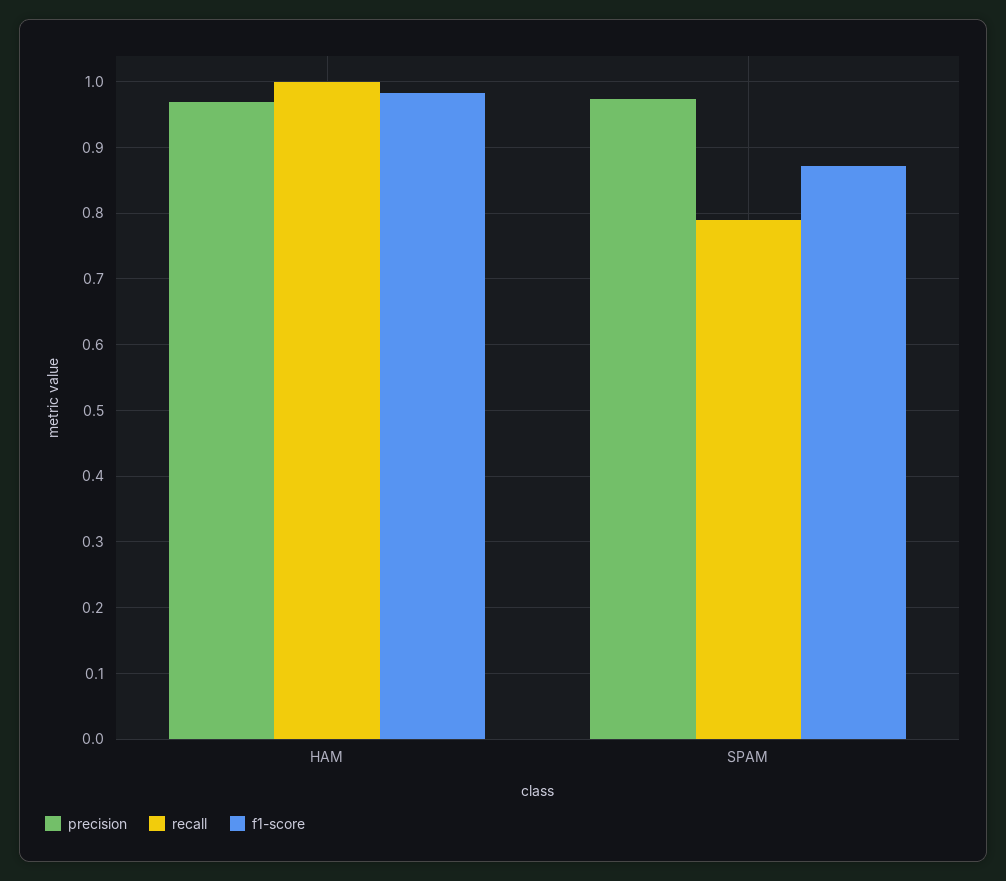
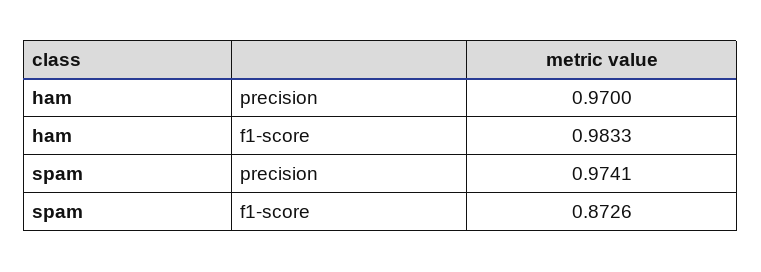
  {
    "precision": {
      "HAM": 0.97,
      "SPAM": 0.9741
    },
-   "recall": {
-     "HAM": 1,
-     "SPAM": 0.79
-   },
    "f1-score": {
      "HAM": 0.9833,
      "SPAM": 0.8726
    }
  }

